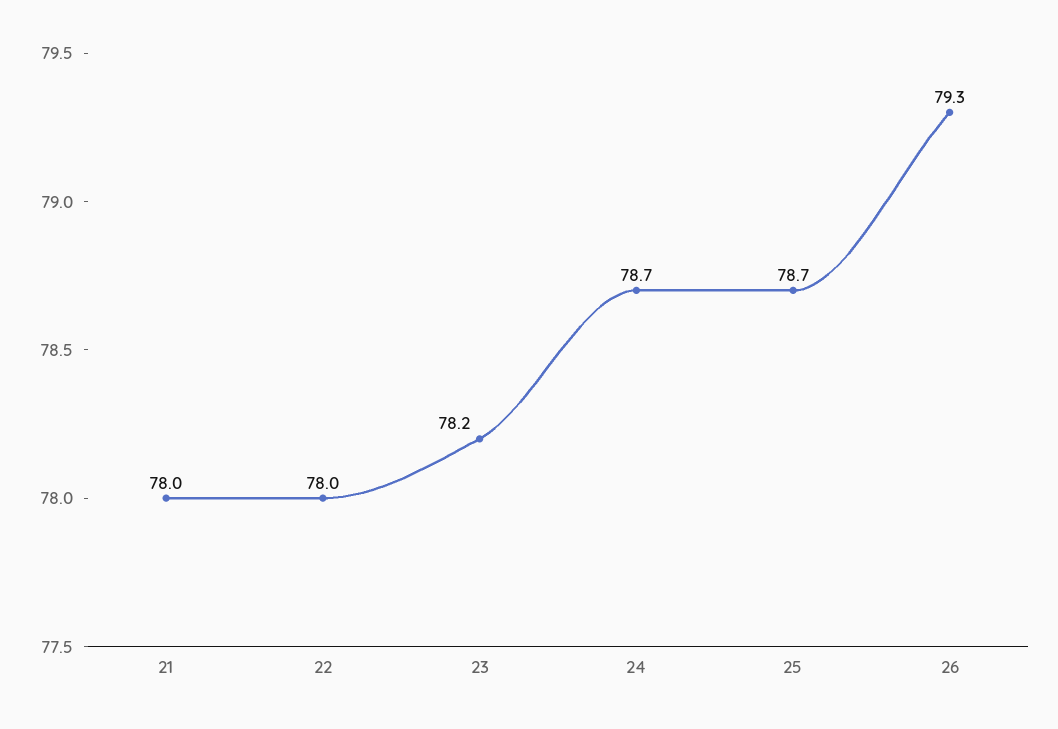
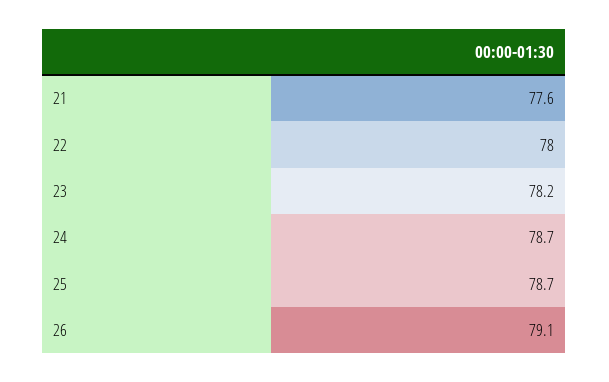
  {
-   "21": 78,
+   "21": 77.6,
    "22": 78,
    "23": 78.2,
    "24": 78.7,
    "25": 78.7,
-   "26": 79.3
+   "26": 79.1
  }

